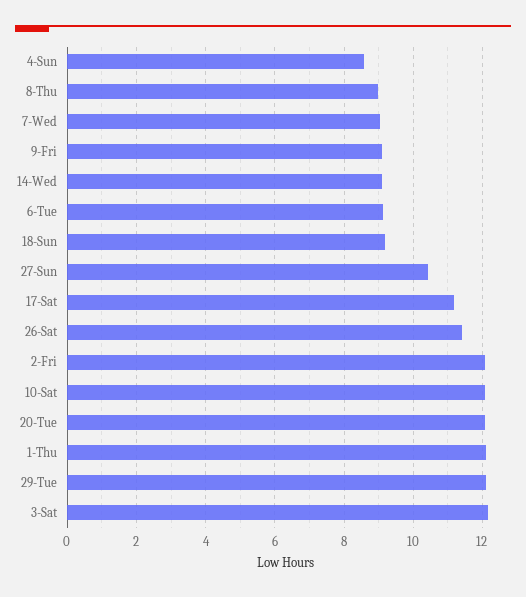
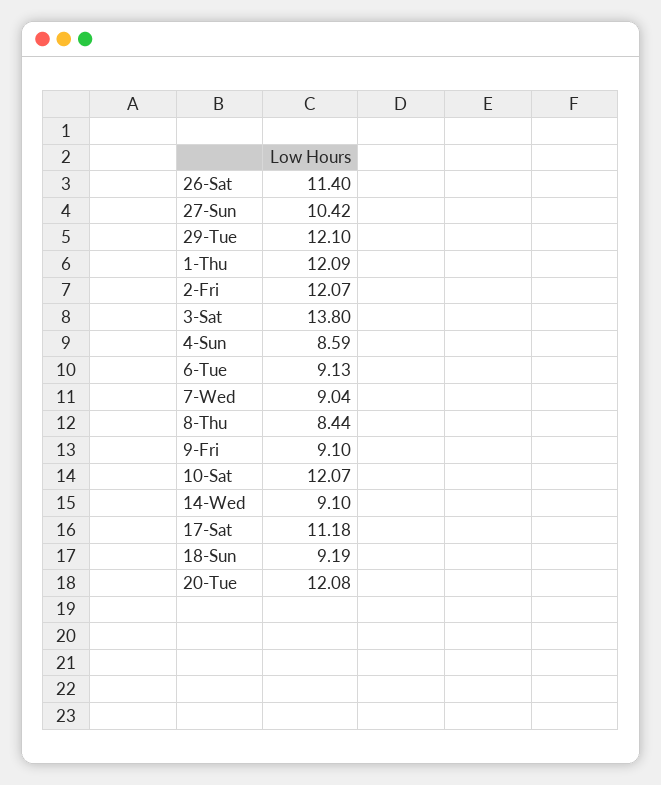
  {
    "4-Sun": 8.59,
-   "8-Thu": 9,
+   "8-Thu": 8.44,
    "7-Wed": 9.04,
    "9-Fri": 9.1,
    "14-Wed": 9.1,
    "6-Tue": 9.13,
    "18-Sun": 9.19,
    "27-Sun": 10.42,
    "17-Sat": 11.18,
    "26-Sat": 11.4,
    "2-Fri": 12.07,
    "10-Sat": 12.07,
    "20-Tue": 12.08,
    "1-Thu": 12.09,
    "29-Tue": 12.1,
-   "3-Sat": 12.2
+   "3-Sat": 13.8
  }

